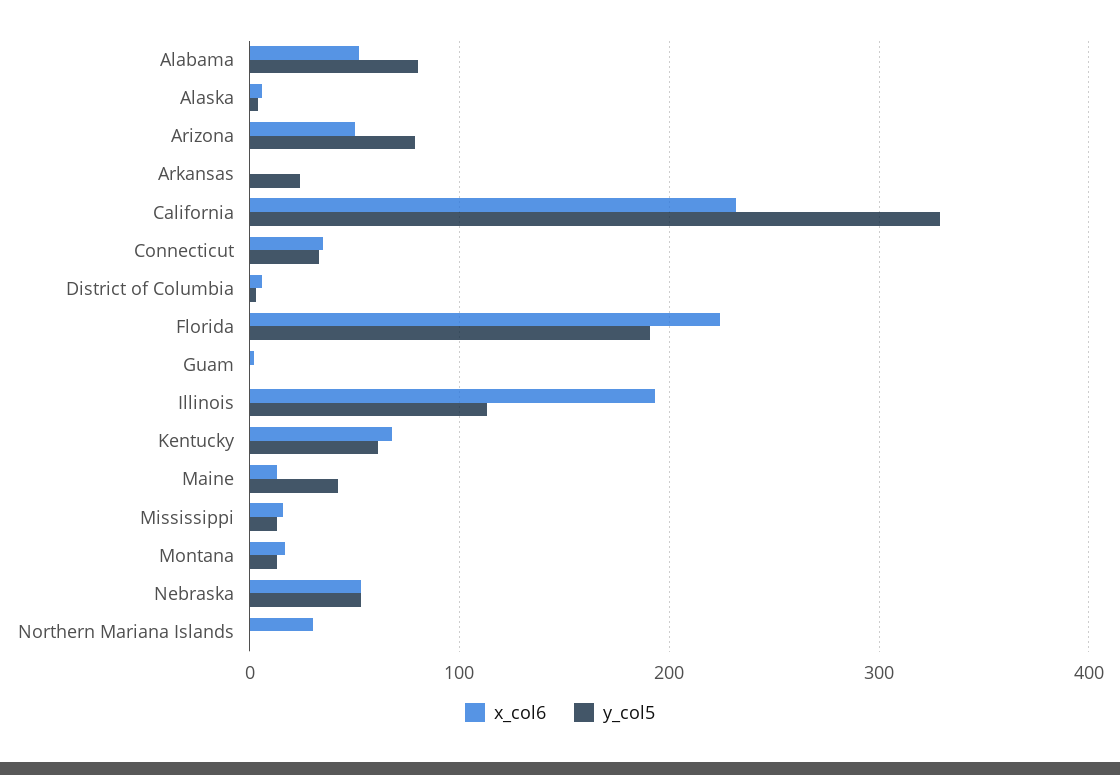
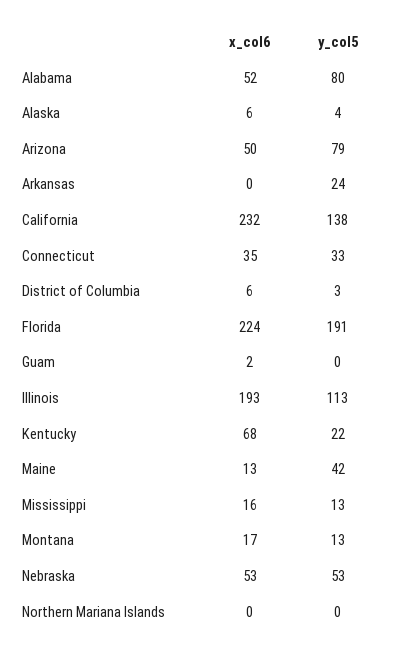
  {
    "x_col6": {
      "Alabama": 52,
      "Alaska": 6,
      "Arizona": 50,
      "Arkansas": 0,
      "California": 232,
      "Connecticut": 35,
      "District of Columbia": 6,
      "Florida": 224,
      "Guam": 2,
      "Illinois": 193,
      "Kentucky": 68,
      "Maine": 13,
      "Mississippi": 16,
      "Montana": 17,
      "Nebraska": 53,
-     "Northern Mariana Islands": 30
+     "Northern Mariana Islands": 0
    },
    "y_col5": {
      "Alabama": 80,
      "Alaska": 4,
      "Arizona": 79,
      "Arkansas": 24,
-     "California": 330,
+     "California": 138,
      "Connecticut": 33,
      "District of Columbia": 3,
      "Florida": 191,
      "Guam": 0,
      "Illinois": 113,
-     "Kentucky": 60,
+     "Kentucky": 22,
      "Maine": 42,
      "Mississippi": 13,
      "Montana": 13,
      "Nebraska": 53,
      "Northern Mariana Islands": 0
    }
  }

